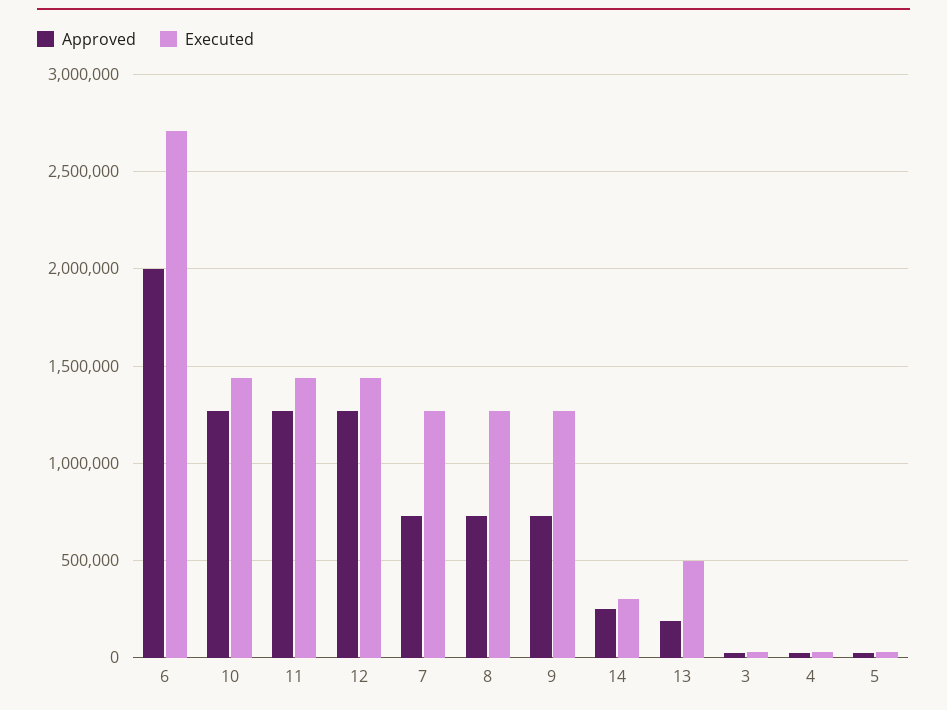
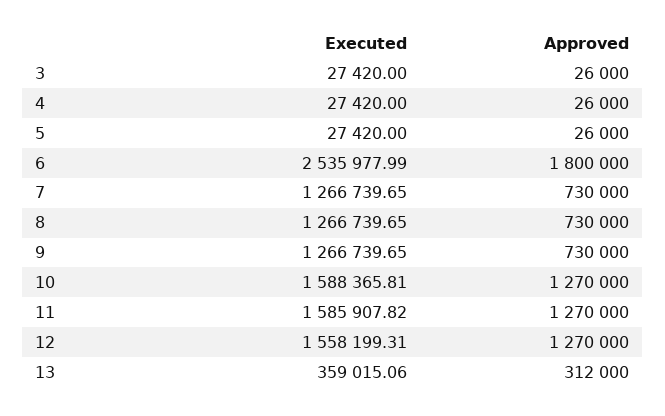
  {
    "Approved": {
-     "6": 2000000,
+     "6": 1800000,
      "10": 1270000,
      "11": 1270000,
      "12": 1270000,
      "7": 730000,
      "8": 730000,
      "9": 730000,
-     "14": 250000,
-     "13": 200000,
+     "13": 312000,
      "3": 26000,
      "4": 26000,
      "5": 26000
    },
    "Executed": {
-     "6": 2700000,
+     "6": 2535977.99,
-     "10": 1450000,
+     "10": 1588365.81,
-     "11": 1450000,
+     "11": 1585907.82,
-     "12": 1450000,
+     "12": 1558199.31,
      "7": 1266739.65,
      "8": 1266739.65,
      "9": 1266739.65,
-     "14": 300000,
-     "13": 500000,
+     "13": 359015.06,
      "3": 27420,
      "4": 27420,
      "5": 27420
    }
  }

